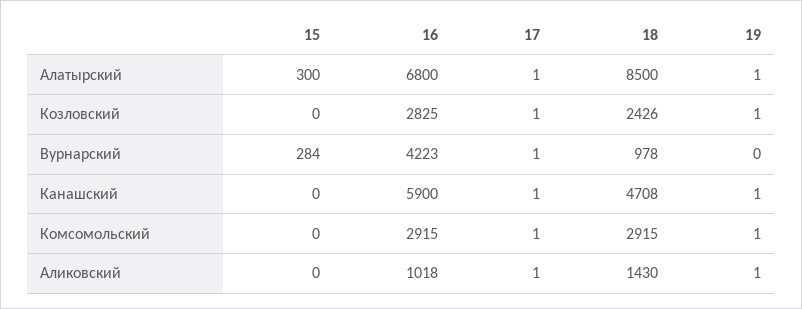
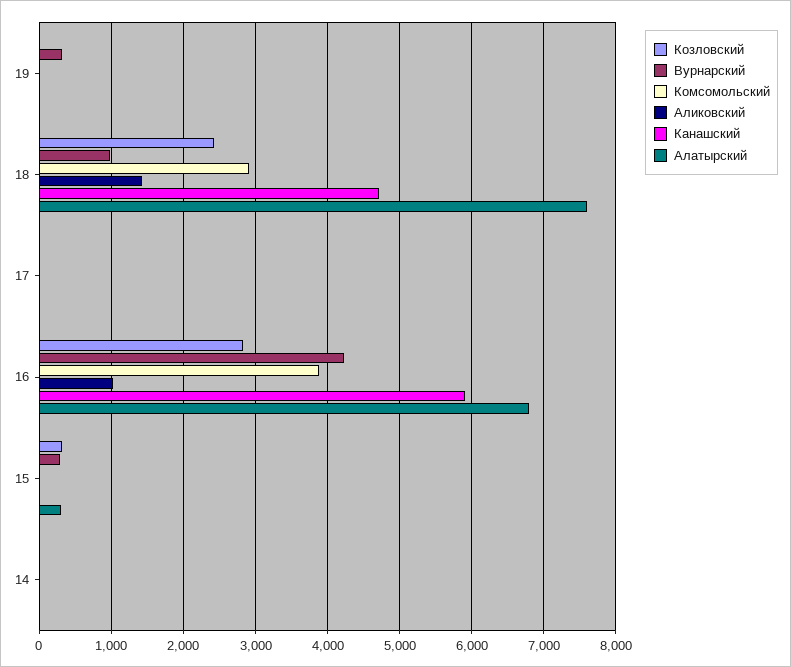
  {
    "Алатырский": {
      "15": 300,
      "16": 6800,
      "17": 1,
-     "18": 8500,
+     "18": 7600,
-     "19": 1
+     "19": 1,
+     "14": 0
    },
    "Козловский": {
-     "15": 0,
+     "15": 300,
      "16": 2825,
      "17": 1,
      "18": 2426,
-     "19": 1
+     "19": 1,
+     "14": 0
    },
    "Вурнарский": {
      "15": 284,
      "16": 4223,
      "17": 1,
      "18": 978,
-     "19": 0
+     "19": 300,
+     "14": 0
    },
    "Канашский": {
      "15": 0,
      "16": 5900,
      "17": 1,
      "18": 4708,
-     "19": 1
+     "19": 1,
+     "14": 0
    },
    "Комсомольский": {
      "15": 0,
-     "16": 2915,
+     "16": 3900,
      "17": 1,
      "18": 2915,
-     "19": 1
+     "19": 1,
+     "14": 0
    },
    "Аликовский": {
      "15": 0,
      "16": 1018,
      "17": 1,
      "18": 1430,
-     "19": 1
+     "19": 1,
+     "14": 0
    }
  }

